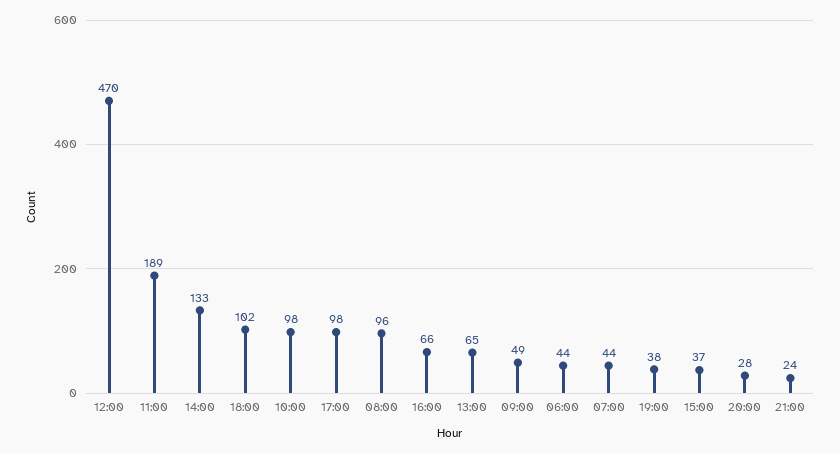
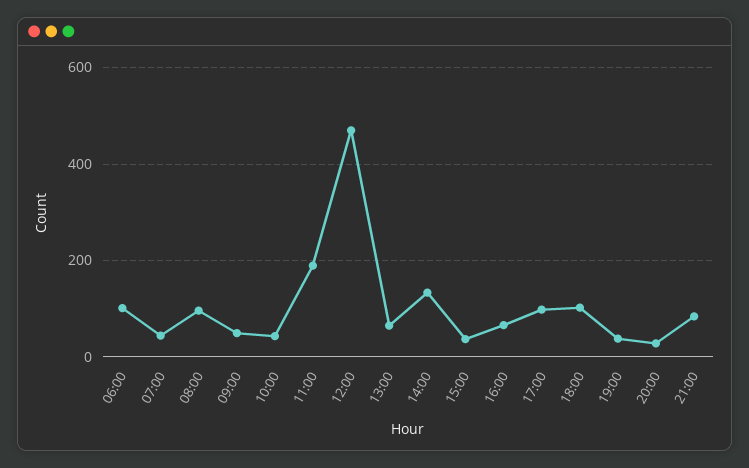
  {
    "12:00": 470,
    "11:00": 189,
    "14:00": 133,
    "18:00": 102,
-   "10:00": 98,
+   "10:00": 40,
    "17:00": 98,
    "08:00": 96,
    "16:00": 66,
    "13:00": 65,
    "09:00": 49,
-   "06:00": 44,
+   "06:00": 100,
    "07:00": 44,
    "19:00": 38,
    "15:00": 37,
    "20:00": 28,
-   "21:00": 24
+   "21:00": 80
  }

